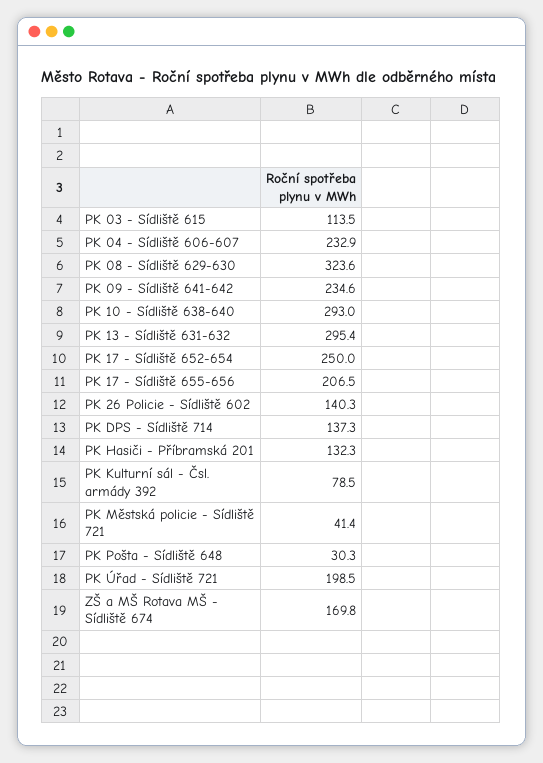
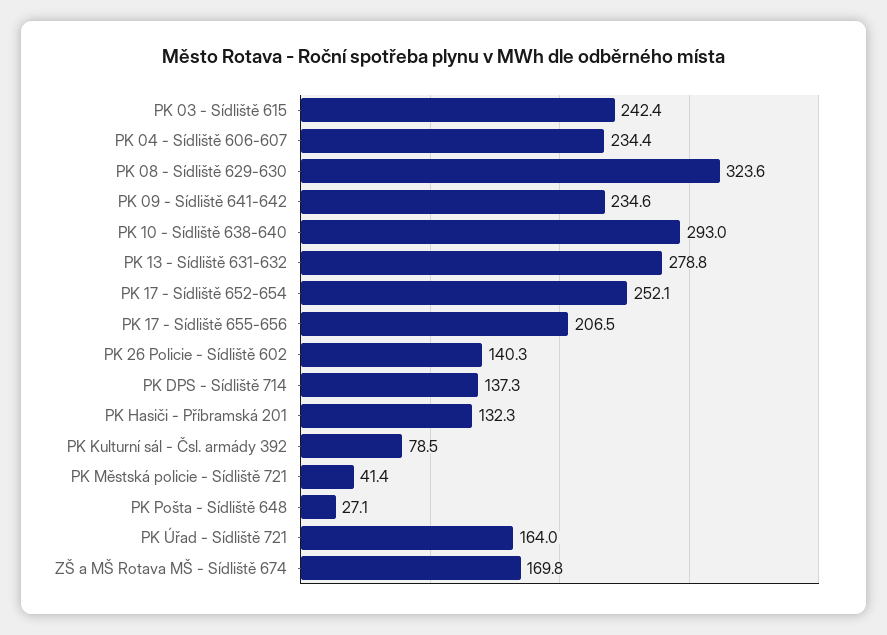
  {
-   "PK 03 - Sídliště 615": 113.5,
+   "PK 03 - Sídliště 615": 242.4,
-   "PK 04 - Sídliště 606-607": 232.9,
+   "PK 04 - Sídliště 606-607": 234.4,
    "PK 08 - Sídliště 629-630": 323.6,
    "PK 09 - Sídliště 641-642": 234.6,
    "PK 10 - Sídliště 638-640": 293,
-   "PK 13 - Sídliště 631-632": 295.4,
+   "PK 13 - Sídliště 631-632": 278.8,
-   "PK 17 - Sídliště 652-654": 250,
+   "PK 17 - Sídliště 652-654": 252.1,
    "PK 17 - Sídliště 655-656": 206.5,
    "PK 26 Policie - Sídliště 602": 140.3,
    "PK DPS - Sídliště 714": 137.3,
    "PK Hasiči - Příbramská 201": 132.3,
    "PK Kulturní sál - Čsl. armády 392": 78.5,
    "PK Městská policie - Sídliště 721": 41.4,
-   "PK Pošta - Sídliště 648": 30.3,
+   "PK Pošta - Sídliště 648": 27.1,
-   "PK Úřad - Sídliště 721": 198.5,
+   "PK Úřad - Sídliště 721": 164,
    "ZŠ a MŠ Rotava MŠ - Sídliště 674": 169.8
  }

